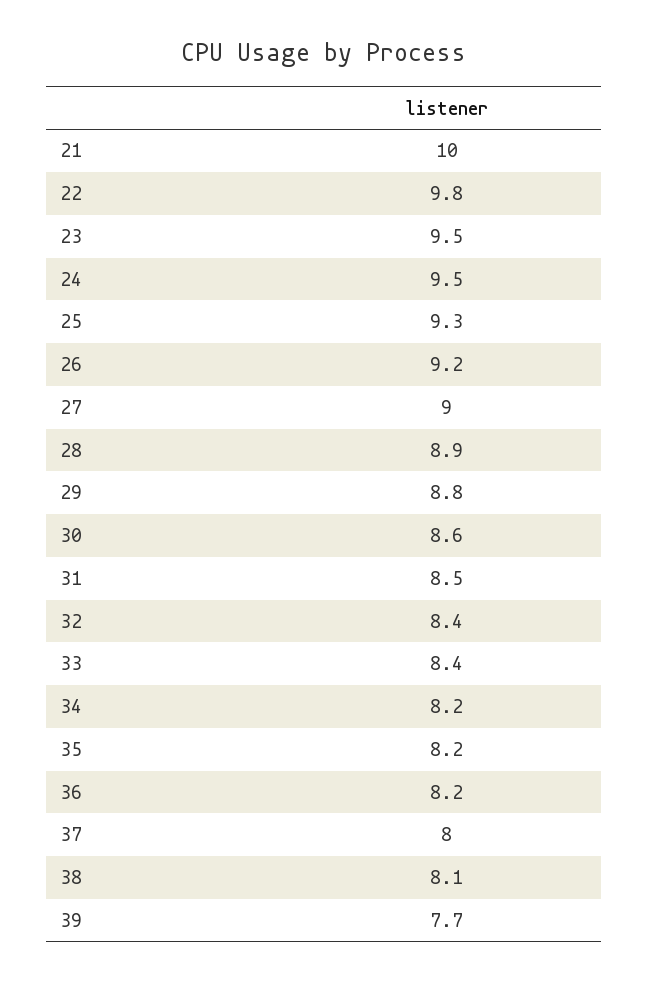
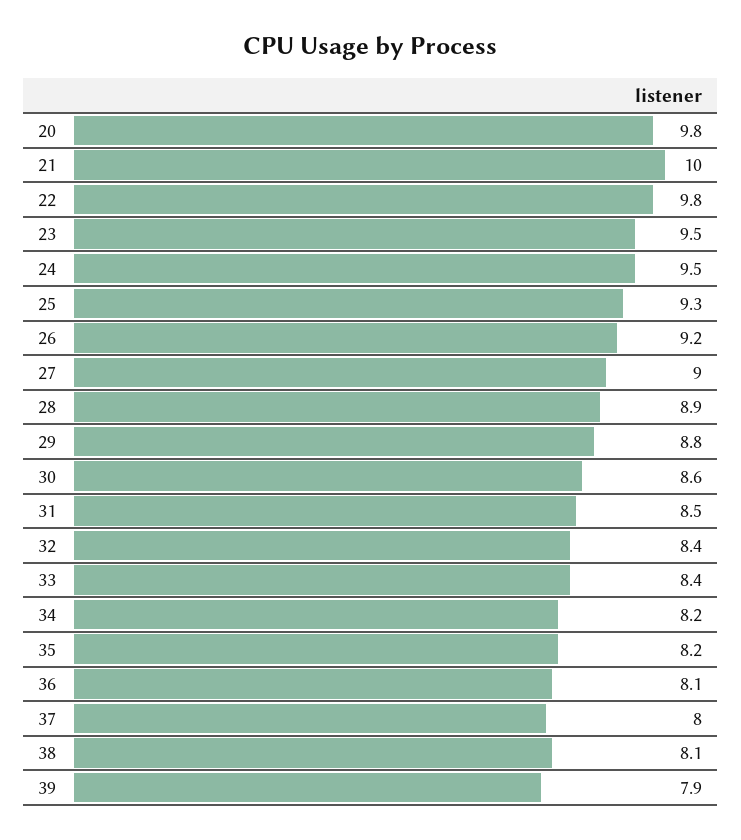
  {
    "21": 10,
    "22": 9.8,
    "23": 9.5,
    "24": 9.5,
    "25": 9.3,
    "26": 9.2,
    "27": 9,
    "28": 8.9,
    "29": 8.8,
    "30": 8.6,
    "31": 8.5,
    "32": 8.4,
    "33": 8.4,
    "34": 8.2,
    "35": 8.2,
-   "36": 8.2,
+   "36": 8.1,
    "37": 8,
    "38": 8.1,
-   "39": 7.7
+   "39": 7.9,
+   "20": 9.8
  }

